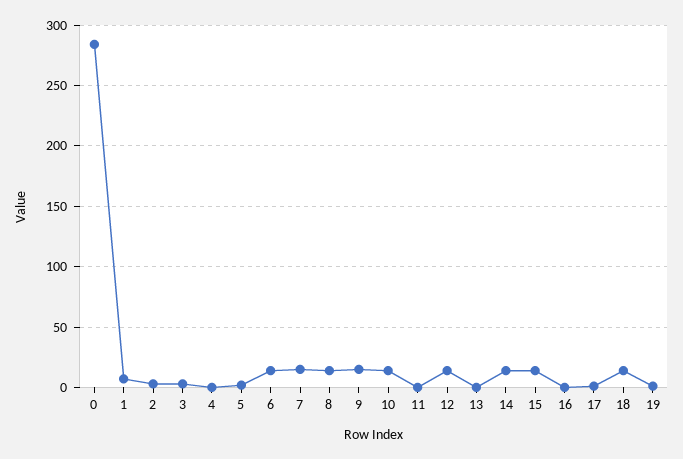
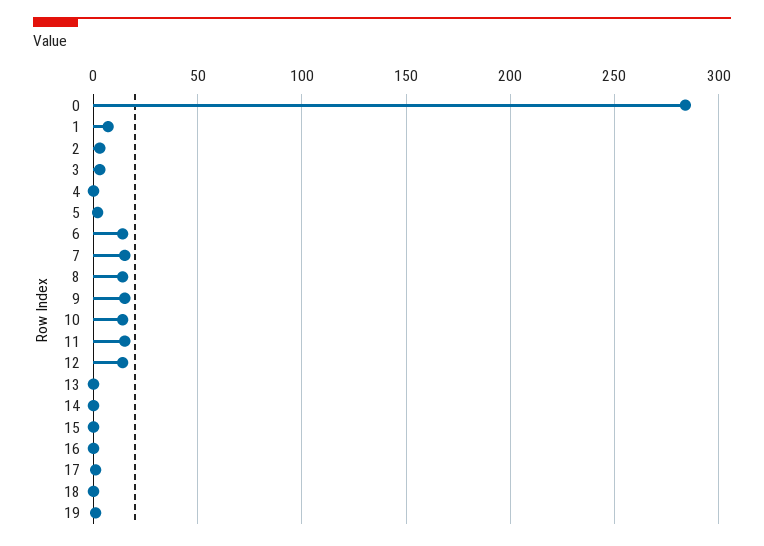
  {
    "0": 285,
    "1": 5,
    "2": 5,
    "3": 5,
    "4": 0,
    "5": 0,
    "6": 15,
    "7": 15,
    "8": 15,
    "9": 15,
    "10": 15,
-   "11": 0,
+   "11": 15,
    "12": 15,
    "13": 0,
-   "14": 15,
+   "14": 0,
-   "15": 15,
+   "15": 0,
    "16": 0,
    "17": 0,
-   "18": 15,
+   "18": 0,
    "19": 0
  }

